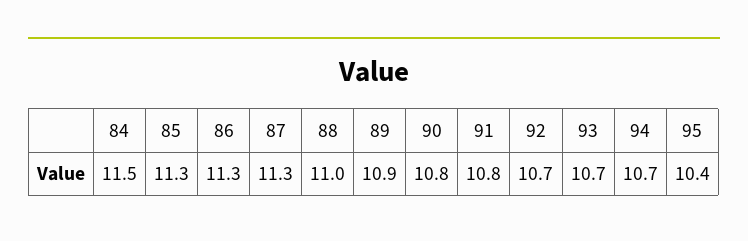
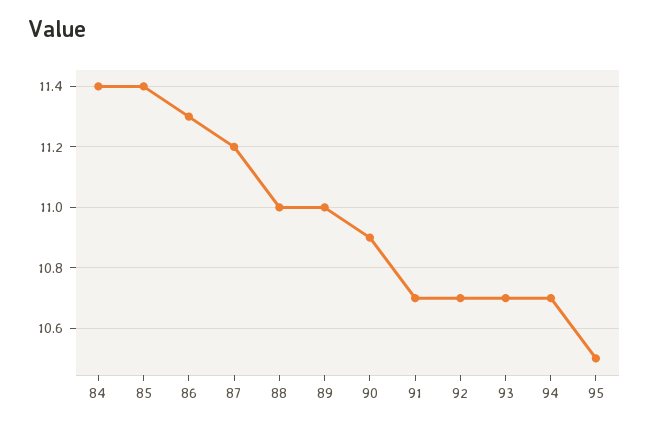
  {
-   "84": 11.5,
+   "84": 11.4,
-   "85": 11.3,
+   "85": 11.4,
    "86": 11.3,
-   "87": 11.3,
+   "87": 11.2,
    "88": 11,
-   "89": 10.9,
+   "89": 11,
-   "90": 10.8,
+   "90": 10.9,
-   "91": 10.8,
+   "91": 10.7,
    "92": 10.7,
    "93": 10.7,
    "94": 10.7,
-   "95": 10.4
+   "95": 10.5
  }

